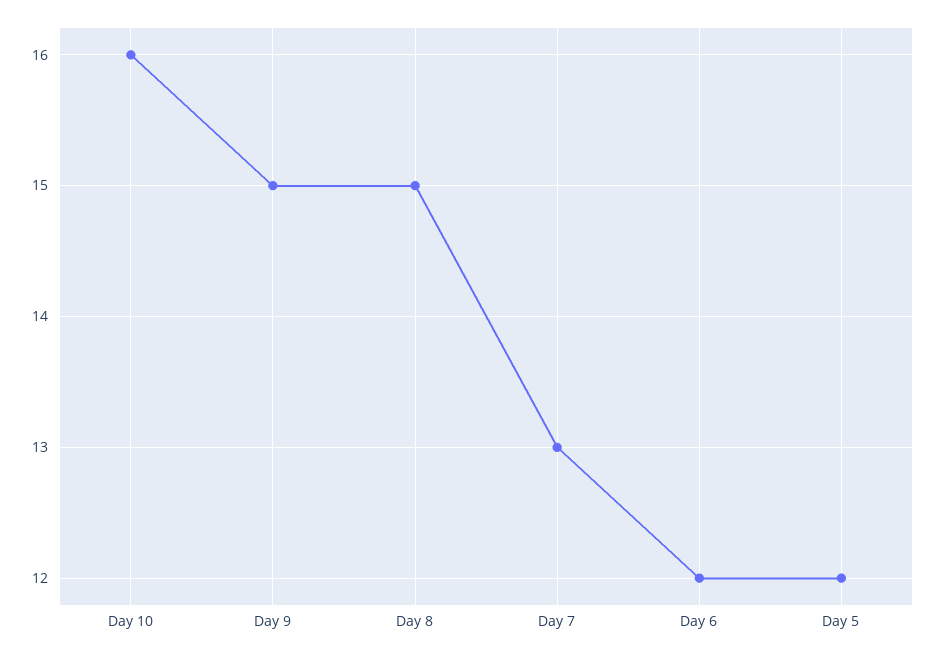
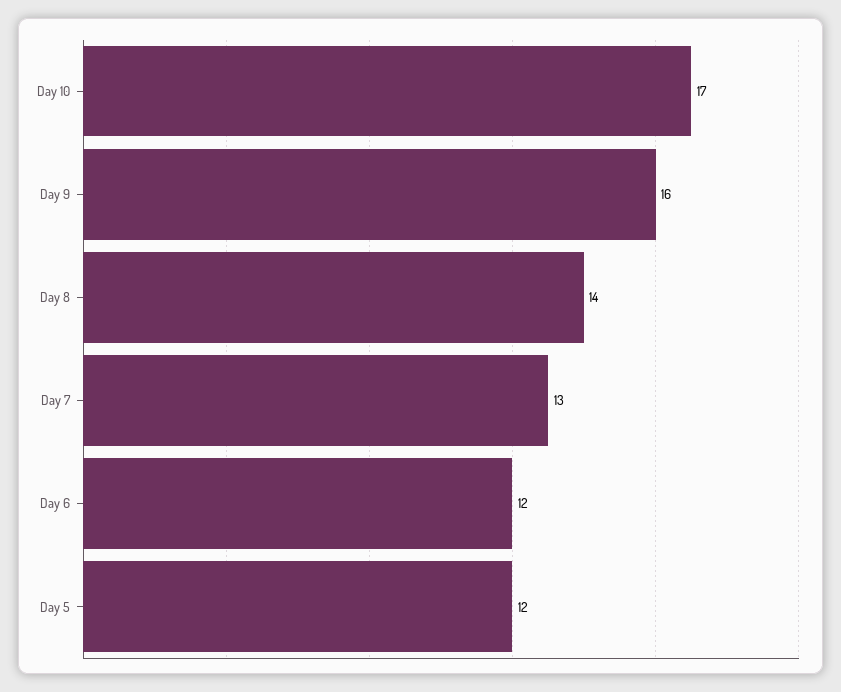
  {
-   "Day 10": 16,
+   "Day 10": 17,
-   "Day 9": 15,
+   "Day 9": 16,
-   "Day 8": 15,
+   "Day 8": 14,
    "Day 7": 13,
    "Day 6": 12,
    "Day 5": 12
  }

